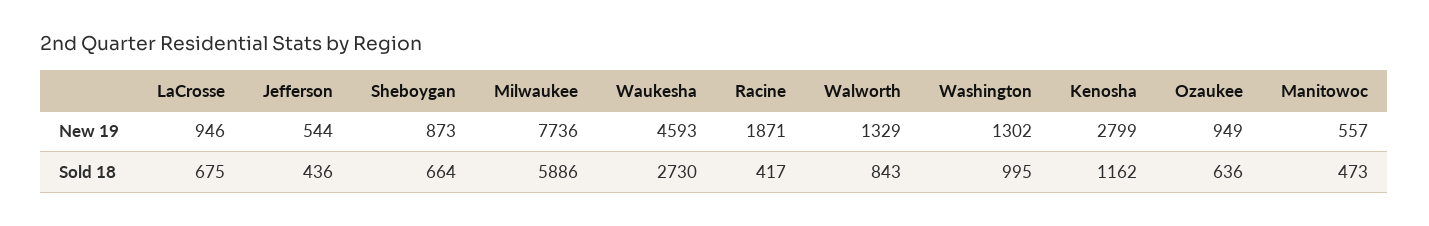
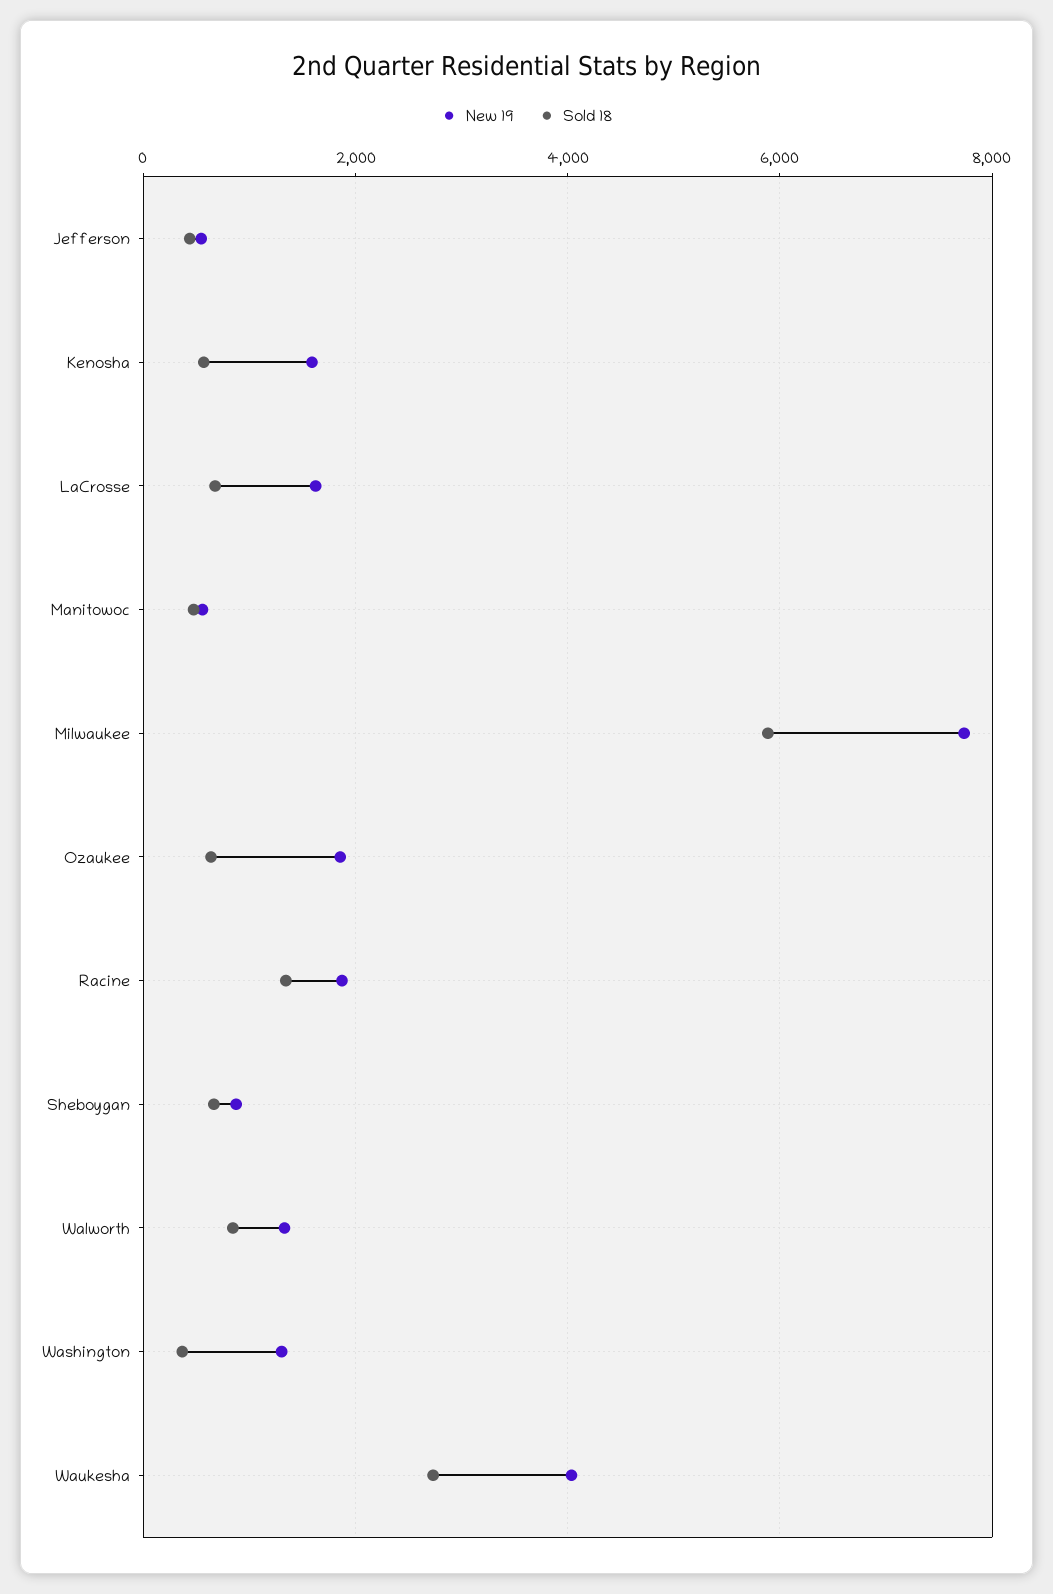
  {
    "New 19": {
-     "LaCrosse": 946,
+     "LaCrosse": 1600,
      "Jefferson": 544,
      "Sheboygan": 873,
      "Milwaukee": 7736,
-     "Waukesha": 4593,
+     "Waukesha": 4000,
      "Racine": 1871,
      "Walworth": 1329,
      "Washington": 1302,
-     "Kenosha": 2799,
+     "Kenosha": 1600,
-     "Ozaukee": 949,
+     "Ozaukee": 1800,
      "Manitowoc": 557
    },
    "Sold 18": {
      "LaCrosse": 675,
      "Jefferson": 436,
      "Sheboygan": 664,
      "Milwaukee": 5886,
      "Waukesha": 2730,
-     "Racine": 417,
+     "Racine": 1400,
      "Walworth": 843,
-     "Washington": 995,
+     "Washington": 400,
-     "Kenosha": 1162,
+     "Kenosha": 600,
      "Ozaukee": 636,
      "Manitowoc": 473
    }
  }

